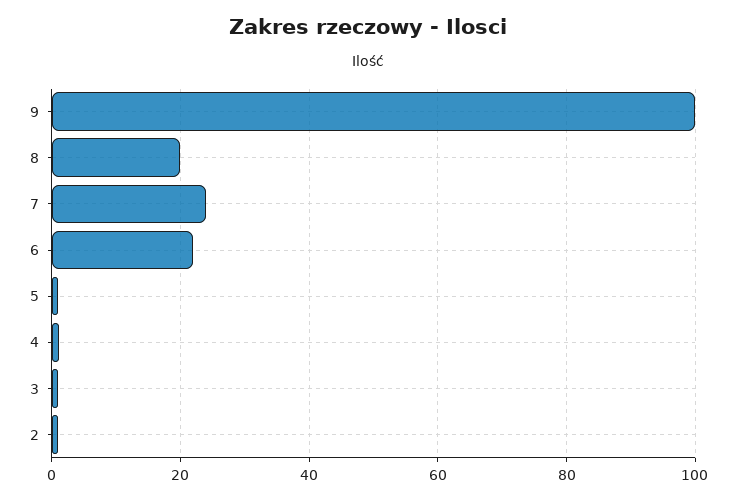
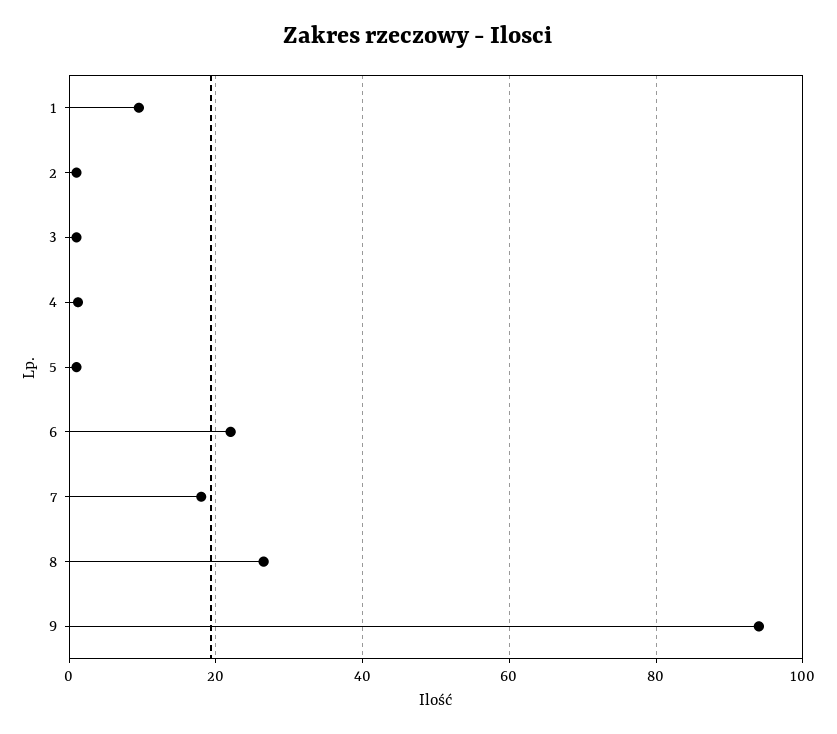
  {
-   "9": 100,
+   "9": 94,
-   "8": 20,
+   "8": 26,
-   "7": 24,
+   "7": 18,
    "6": 22,
    "5": 2,
    "4": 2,
    "3": 2,
-   "2": 2
+   "2": 2,
+   "1": 10
  }

